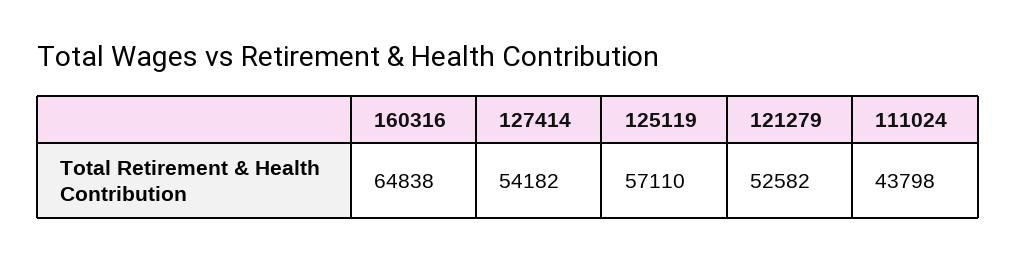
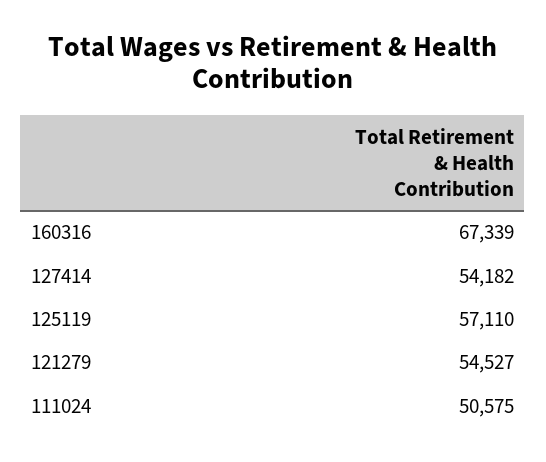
  {
-   "160316": 64838,
+   "160316": 67339,
    "127414": 54182,
    "125119": 57110,
-   "121279": 52582,
+   "121279": 54527,
-   "111024": 43798
+   "111024": 50575
  }

